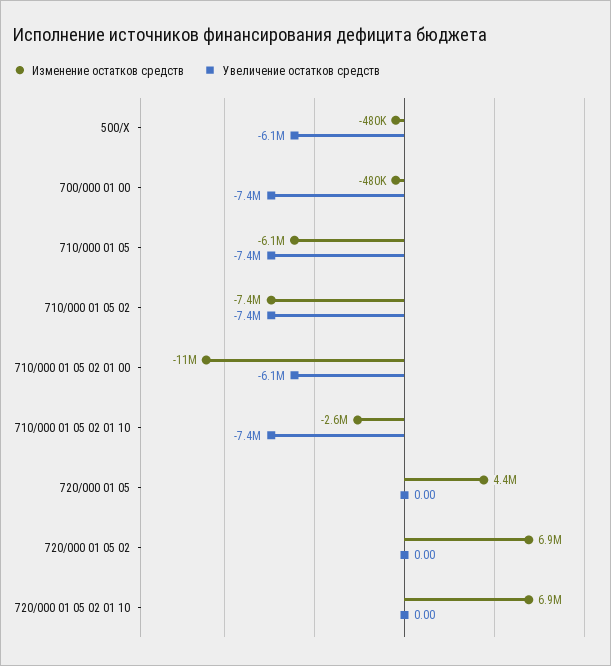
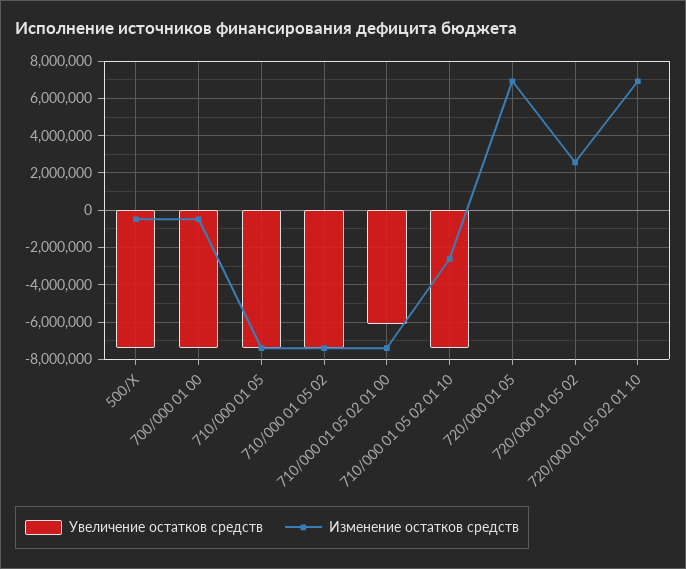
  {
    "Изменение остатков средств": {
      "500/Х": -480000,
      "700/000 01 00": -480000,
-     "710/000 01 05": -6100000,
+     "710/000 01 05": -7500000,
      "710/000 01 05 02": -7400000,
-     "710/000 01 05 02 01 00": -11000000,
+     "710/000 01 05 02 01 00": -7500000,
      "710/000 01 05 02 01 10": -2600000,
-     "720/000 01 05": 4400000,
+     "720/000 01 05": 7000000,
-     "720/000 01 05 02": 6900000,
+     "720/000 01 05 02": 2500000,
      "720/000 01 05 02 01 10": 6900000
    },
    "Увеличение остатков средств": {
-     "500/Х": -6100000,
+     "500/Х": -7500000,
      "700/000 01 00": -7400000,
      "710/000 01 05": -7400000,
      "710/000 01 05 02": -7400000,
      "710/000 01 05 02 01 00": -6100000,
      "710/000 01 05 02 01 10": -7400000,
      "720/000 01 05": 0,
      "720/000 01 05 02": 0,
      "720/000 01 05 02 01 10": 0
    }
  }

